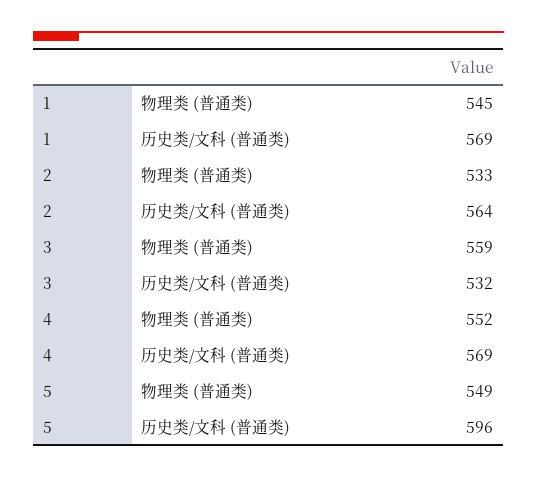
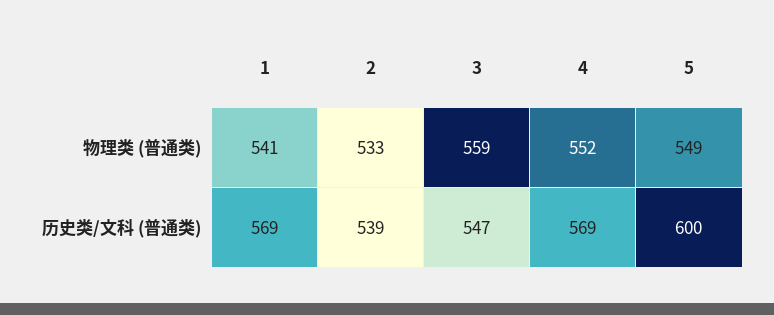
  {
    "1": {
-     "物理类 (普通类)": 545,
+     "物理类 (普通类)": 541,
      "历史类/文科 (普通类)": 569
    },
    "2": {
      "物理类 (普通类)": 533,
-     "历史类/文科 (普通类)": 564
+     "历史类/文科 (普通类)": 539
    },
    "3": {
      "物理类 (普通类)": 559,
-     "历史类/文科 (普通类)": 532
+     "历史类/文科 (普通类)": 547
    },
    "4": {
      "物理类 (普通类)": 552,
      "历史类/文科 (普通类)": 569
    },
    "5": {
      "物理类 (普通类)": 549,
-     "历史类/文科 (普通类)": 596
+     "历史类/文科 (普通类)": 600
    }
  }

